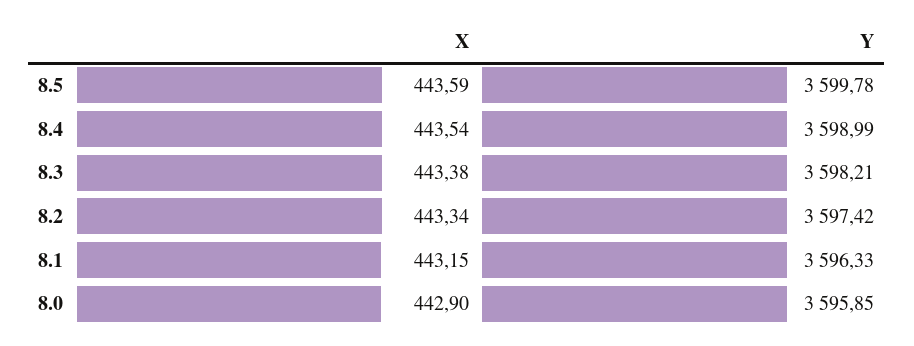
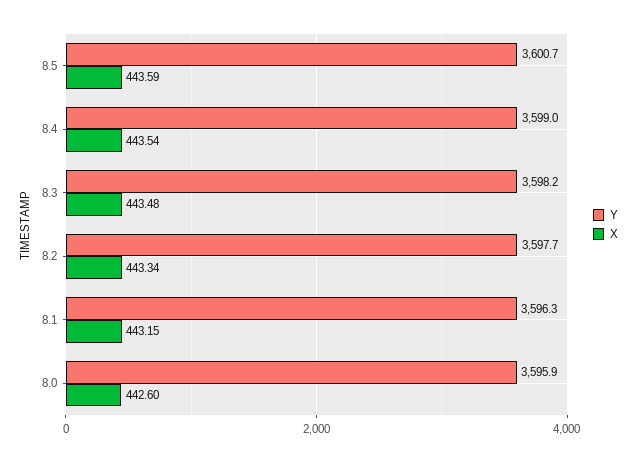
  {
    "X": {
      "8.5": 443.59,
      "8.4": 443.54,
-     "8.3": 443.38,
+     "8.3": 443.48,
      "8.2": 443.34,
      "8.1": 443.15,
-     "8.0": 442.9
+     "8.0": 442.6
    },
    "Y": {
-     "8.5": 3599.78,
+     "8.5": 3600.7,
      "8.4": 3598.99,
      "8.3": 3598.21,
-     "8.2": 3597.42,
+     "8.2": 3597.7,
      "8.1": 3596.33,
      "8.0": 3595.85
    }
  }

